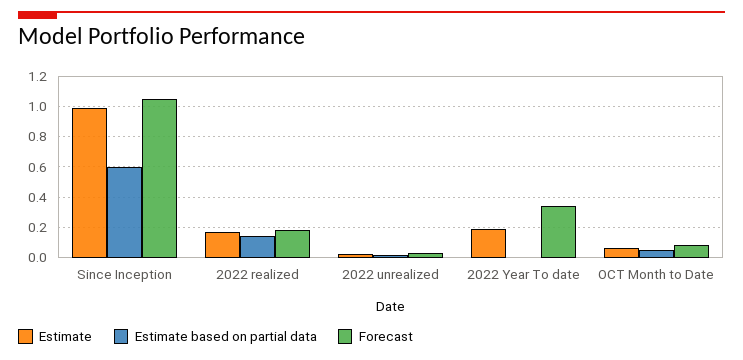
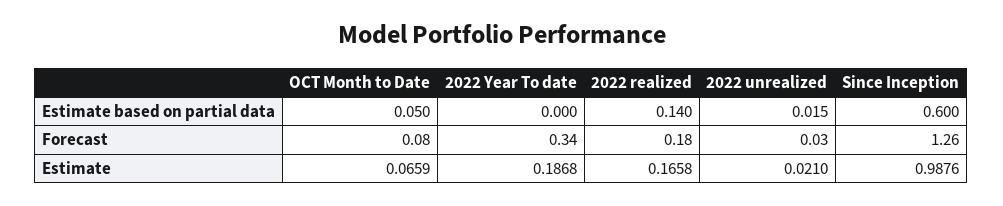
  {
    "Estimate": {
      "Since Inception": 0.9876,
      "2022 realized": 0.1658,
      "2022 unrealized": 0.021,
      "2022 Year To date": 0.1868,
      "OCT Month to Date": 0.0659
    },
    "Estimate based on partial data": {
      "Since Inception": 0.6,
      "2022 realized": 0.14,
      "2022 unrealized": 0.015,
      "2022 Year To date": 0,
      "OCT Month to Date": 0.05
    },
    "Forecast": {
-     "Since Inception": 1.05,
+     "Since Inception": 1.26,
      "2022 realized": 0.18,
      "2022 unrealized": 0.03,
      "2022 Year To date": 0.34,
      "OCT Month to Date": 0.08
    }
  }

